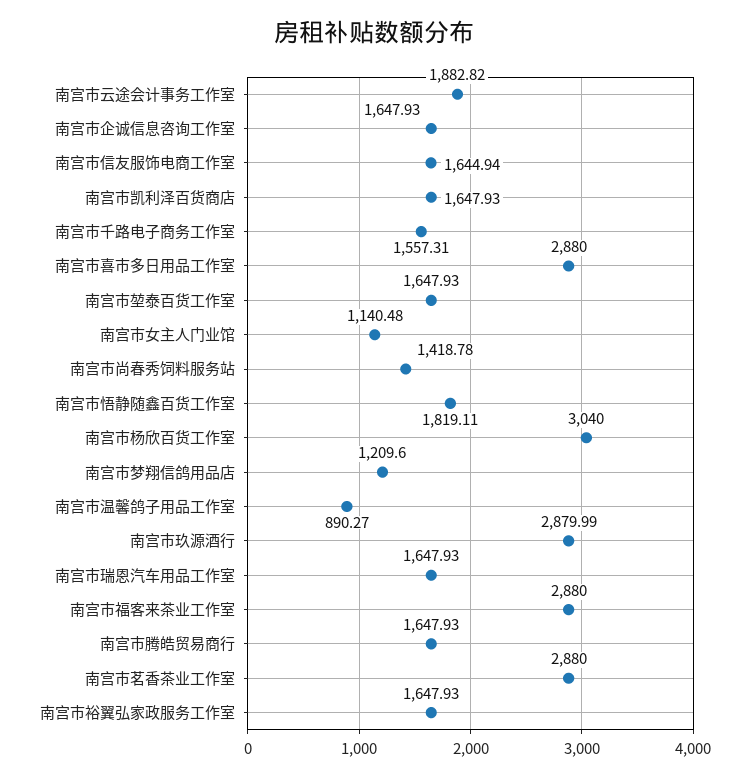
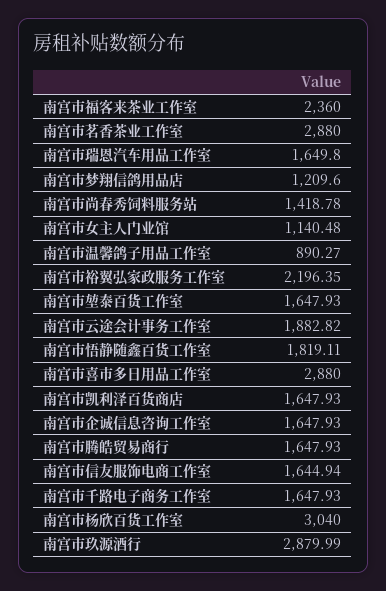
  {
    "南宫市云途会计事务工作室": 1882.82,
    "南宫市企诚信息咨询工作室": 1647.93,
    "南宫市信友服饰电商工作室": 1644.94,
    "南宫市凯利泽百货商店": 1647.93,
-   "南宫市千路电子商务工作室": 1557.31,
+   "南宫市千路电子商务工作室": 1647.93,
    "南宫市喜市多日用品工作室": 2880,
    "南宫市堃泰百货工作室": 1647.93,
    "南宫市女主人门业馆": 1140.48,
    "南宫市尚春秀饲料服务站": 1418.78,
    "南宫市悟静随鑫百货工作室": 1819.11,
    "南宫市杨欣百货工作室": 3040,
    "南宫市梦翔信鸽用品店": 1209.6,
    "南宫市温馨鸽子用品工作室": 890.27,
    "南宫市玖源酒行": 2879.99,
-   "南宫市瑞恩汽车用品工作室": 1647.93,
+   "南宫市瑞恩汽车用品工作室": 1649.8,
-   "南宫市福客来茶业工作室": 2880,
+   "南宫市福客来茶业工作室": 2360,
    "南宫市腾皓贸易商行": 1647.93,
    "南宫市茗香茶业工作室": 2880,
-   "南宫市裕翼弘家政服务工作室": 1647.93
+   "南宫市裕翼弘家政服务工作室": 2196.35
  }

